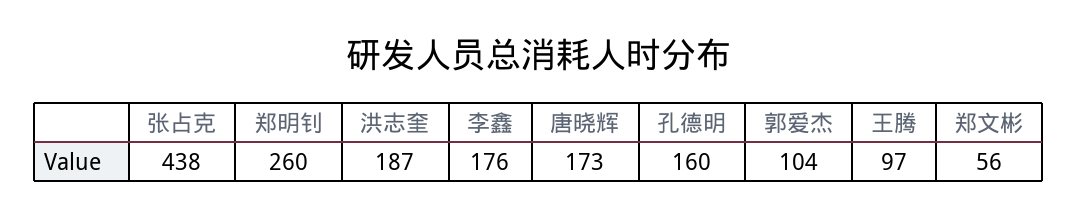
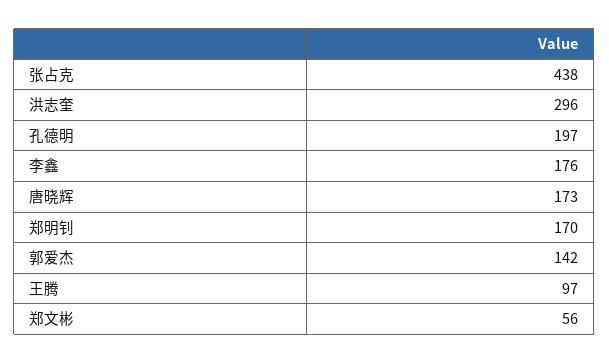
  {
    "张占克": 438,
-   "郑明钊": 260,
+   "郑明钊": 170,
-   "洪志奎": 187,
+   "洪志奎": 296,
    "李鑫": 176,
    "唐晓辉": 173,
-   "孔德明": 160,
+   "孔德明": 197,
-   "郭爱杰": 104,
+   "郭爱杰": 142,
    "王腾": 97,
    "郑文彬": 56
  }

